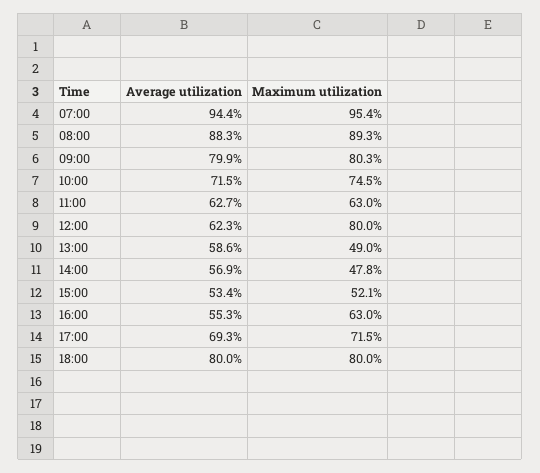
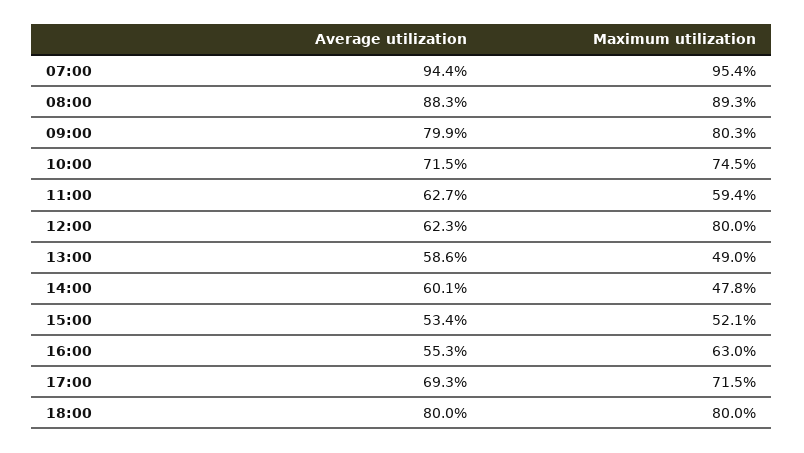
  {
    "Average utilization": {
      "07:00": 94.4,
      "08:00": 88.3,
      "09:00": 79.9,
      "10:00": 71.5,
      "11:00": 62.7,
      "12:00": 62.3,
      "13:00": 58.6,
-     "14:00": 56.9,
+     "14:00": 60.1,
      "15:00": 53.4,
      "16:00": 55.3,
      "17:00": 69.3,
      "18:00": 80
    },
    "Maximum utilization": {
      "07:00": 95.4,
      "08:00": 89.3,
      "09:00": 80.3,
      "10:00": 74.5,
-     "11:00": 63,
+     "11:00": 59.4,
      "12:00": 80,
      "13:00": 49,
      "14:00": 47.8,
      "15:00": 52.1,
      "16:00": 63,
      "17:00": 71.5,
      "18:00": 80
    }
  }

